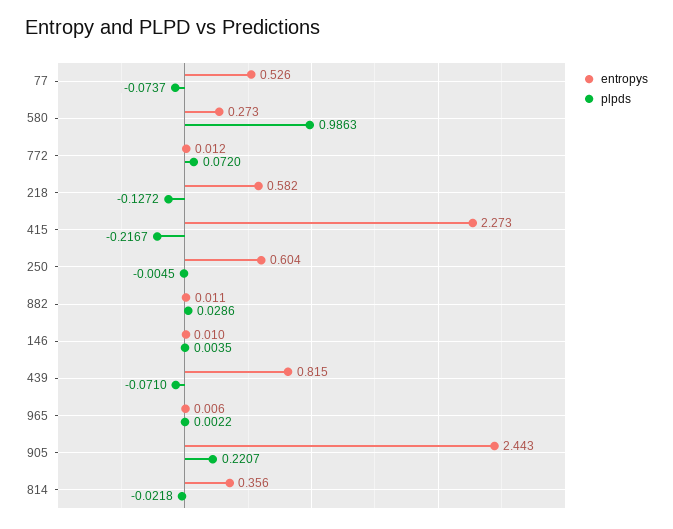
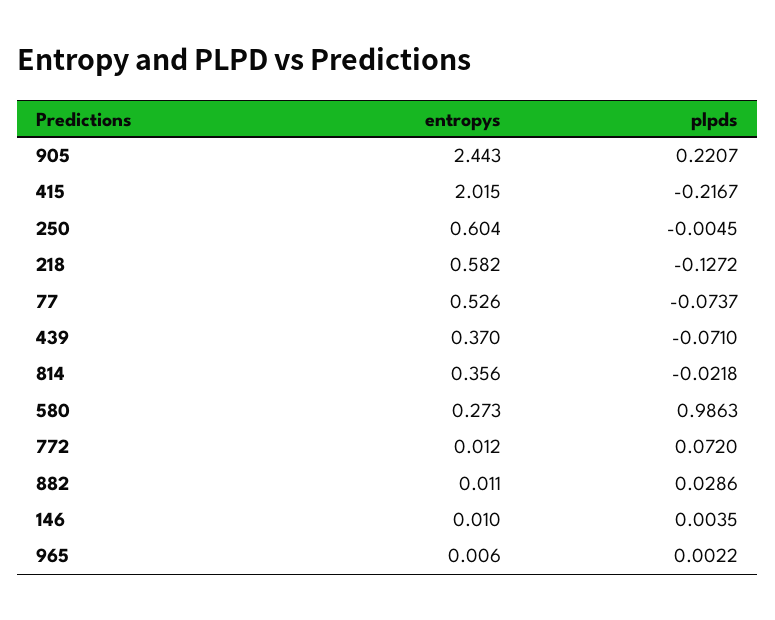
  {
    "entropys": {
      "77": 0.526,
      "580": 0.273,
      "772": 0.012,
      "218": 0.582,
-     "415": 2.273,
+     "415": 2.015,
      "250": 0.604,
      "882": 0.011,
      "146": 0.01,
-     "439": 0.815,
+     "439": 0.37,
      "965": 0.006,
      "905": 2.443,
      "814": 0.356
    },
    "plpds": {
      "77": -0.0737,
      "580": 0.9863,
      "772": 0.072,
      "218": -0.1272,
      "415": -0.2167,
      "250": -0.0045,
      "882": 0.0286,
      "146": 0.0035,
      "439": -0.071,
      "965": 0.0022,
      "905": 0.2207,
      "814": -0.0218
    }
  }

